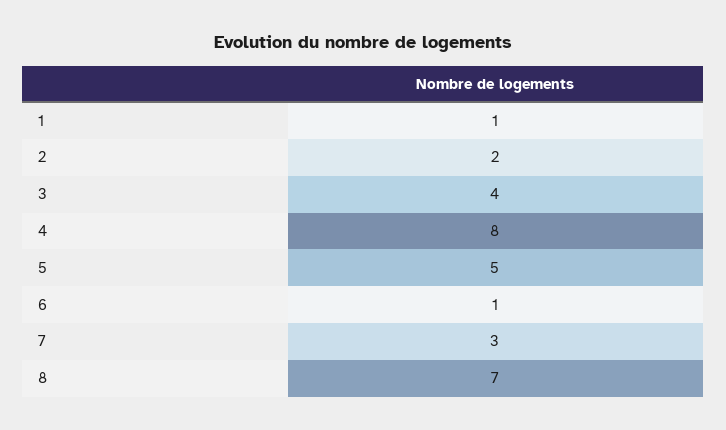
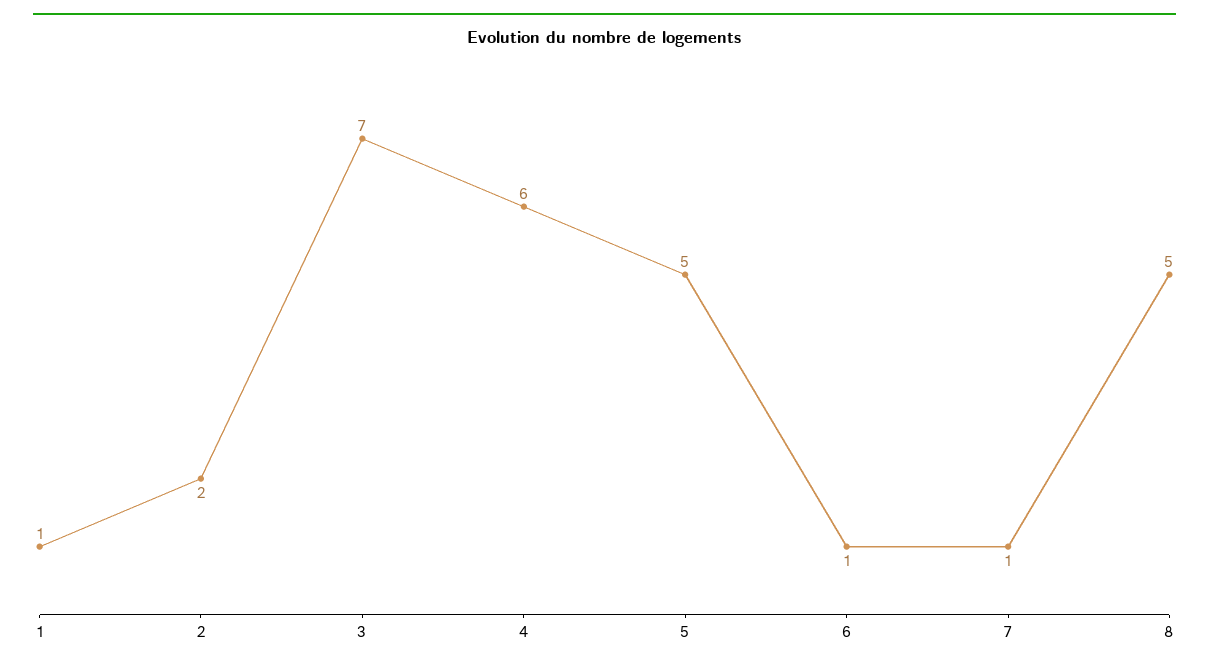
  {
    "1": 1,
    "2": 2,
-   "3": 4,
+   "3": 7,
-   "4": 8,
+   "4": 6,
    "5": 5,
    "6": 1,
-   "7": 3,
+   "7": 1,
-   "8": 7
+   "8": 5
  }

